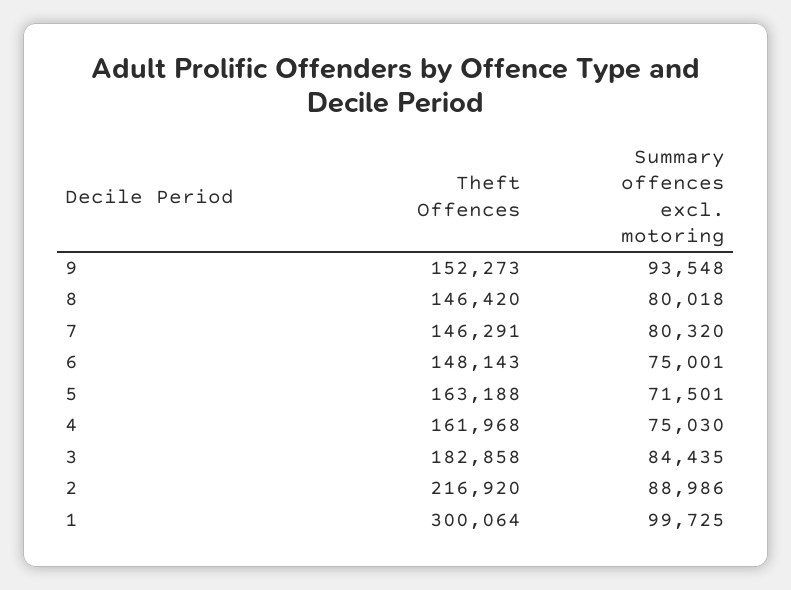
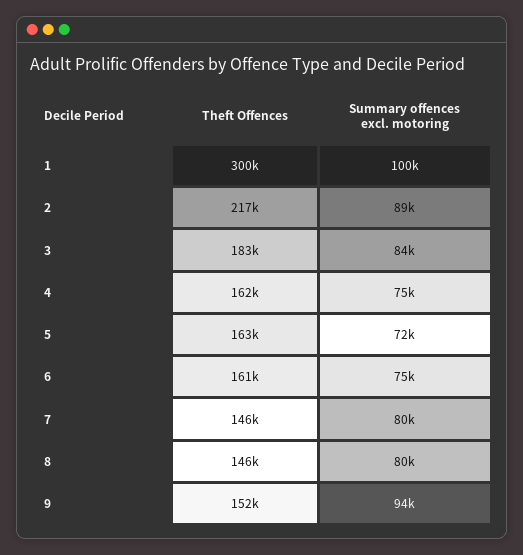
  {
    "Theft Offences": {
      "9": 152273,
      "8": 146420,
      "7": 146291,
-     "6": 148143,
+     "6": 161000,
      "5": 163188,
      "4": 161968,
      "3": 182858,
      "2": 216920,
      "1": 300064
    },
    "Summary offences excl. motoring": {
      "9": 93548,
      "8": 80018,
      "7": 80320,
      "6": 75001,
      "5": 71501,
      "4": 75030,
      "3": 84435,
      "2": 88986,
      "1": 99725
    }
  }

